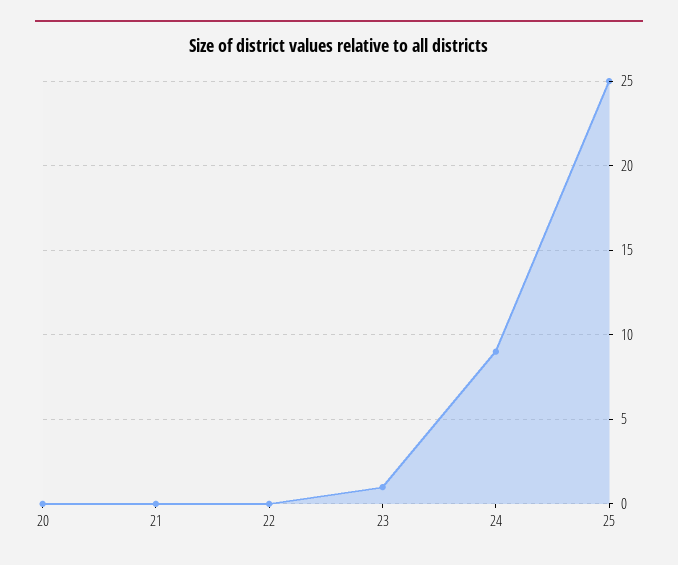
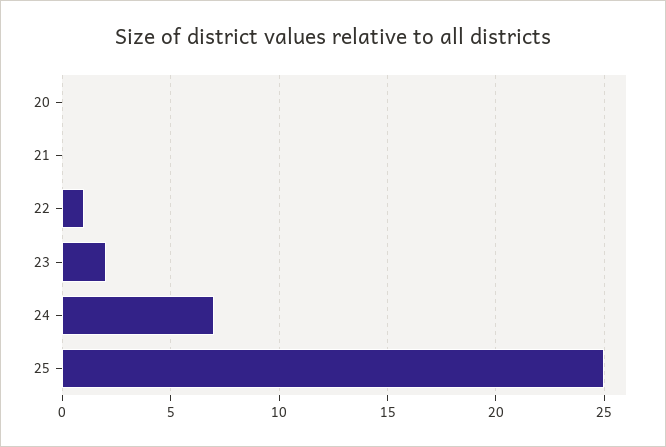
  {
    "20": 0,
    "21": 0,
-   "22": 0,
+   "22": 1,
-   "23": 1,
+   "23": 2,
-   "24": 9,
+   "24": 7,
    "25": 25
  }

